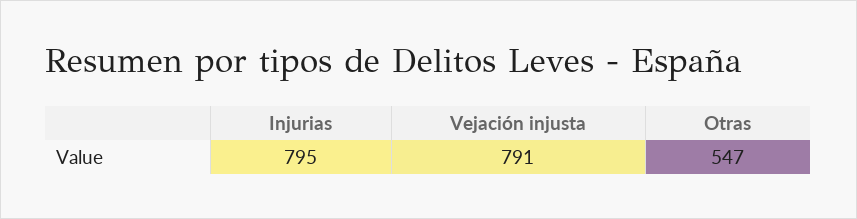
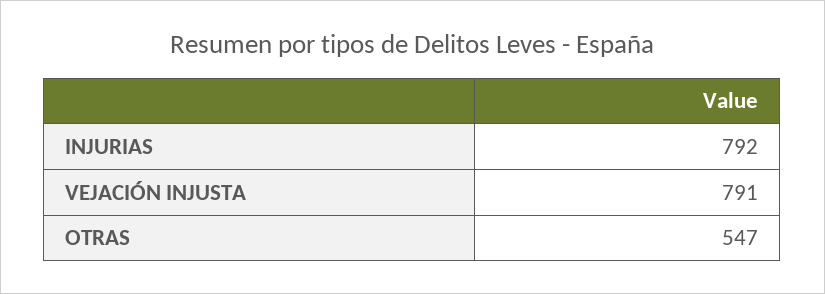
  {
-   "Injurias": 795,
+   "Injurias": 792,
    "Vejación injusta": 791,
    "Otras": 547
  }

